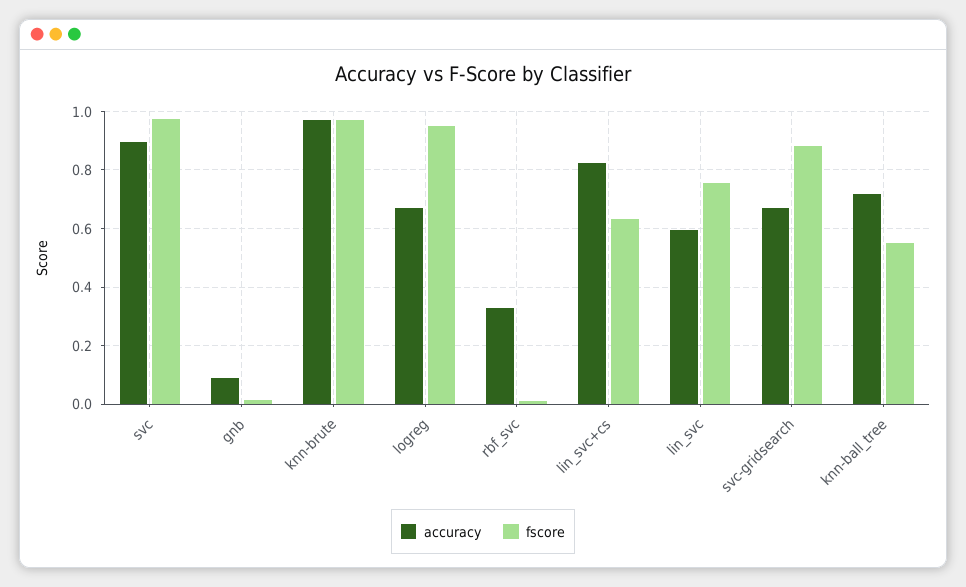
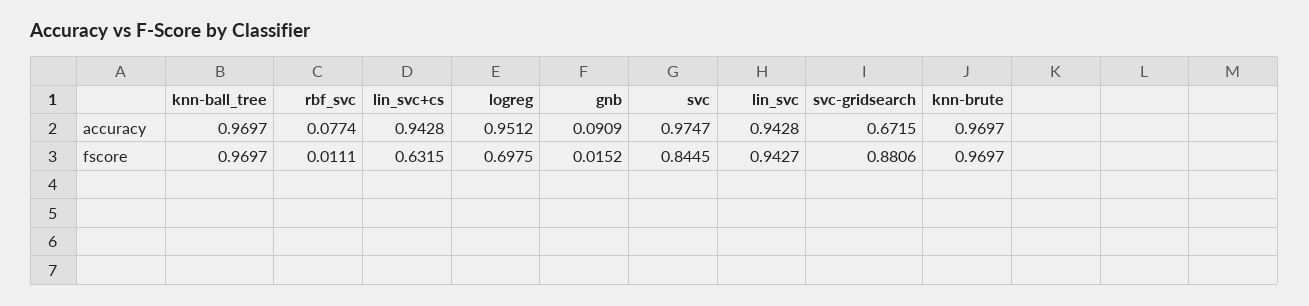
  {
    "accuracy": {
-     "svc": 0.9,
+     "svc": 0.9747,
      "gnb": 0.0909,
      "knn-brute": 0.9697,
-     "logreg": 0.675,
+     "logreg": 0.9512,
-     "rbf_svc": 0.325,
+     "rbf_svc": 0.0774,
-     "lin_svc+cs": 0.825,
+     "lin_svc+cs": 0.9428,
-     "lin_svc": 0.6,
+     "lin_svc": 0.9428,
      "svc-gridsearch": 0.6715,
-     "knn-ball_tree": 0.725
+     "knn-ball_tree": 0.9697
    },
    "fscore": {
-     "svc": 0.975,
+     "svc": 0.8445,
      "gnb": 0.0152,
      "knn-brute": 0.9697,
-     "logreg": 0.95,
+     "logreg": 0.6975,
      "rbf_svc": 0.0111,
      "lin_svc+cs": 0.6315,
-     "lin_svc": 0.75,
+     "lin_svc": 0.9427,
      "svc-gridsearch": 0.8806,
-     "knn-ball_tree": 0.55
+     "knn-ball_tree": 0.9697
    }
  }

